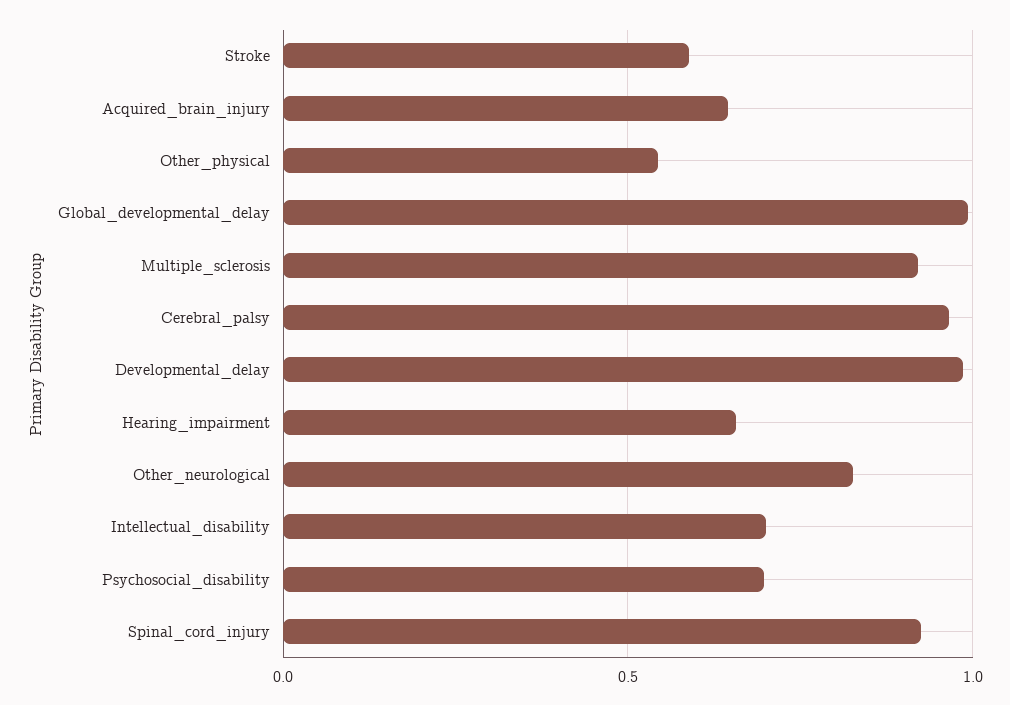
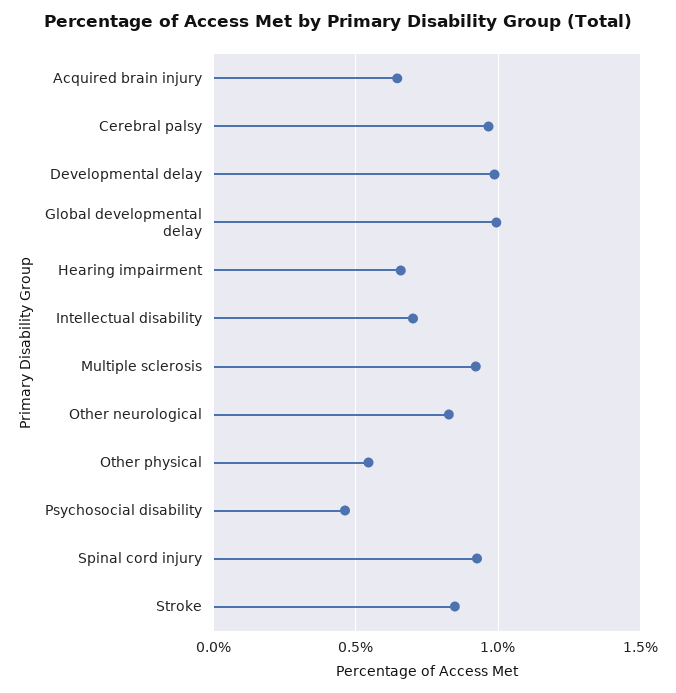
  {
-   "Stroke": 0.6,
+   "Stroke": 0.85,
    "Acquired_brain_injury": 0.65,
    "Other_physical": 0.55,
    "Global_developmental_delay": 1,
    "Multiple_sclerosis": 0.9,
    "Cerebral_palsy": 0.95,
    "Developmental_delay": 1,
    "Hearing_impairment": 0.65,
    "Other_neurological": 0.85,
    "Intellectual_disability": 0.7,
-   "Psychosocial_disability": 0.7,
+   "Psychosocial_disability": 0.45,
    "Spinal_cord_injury": 0.95
  }

